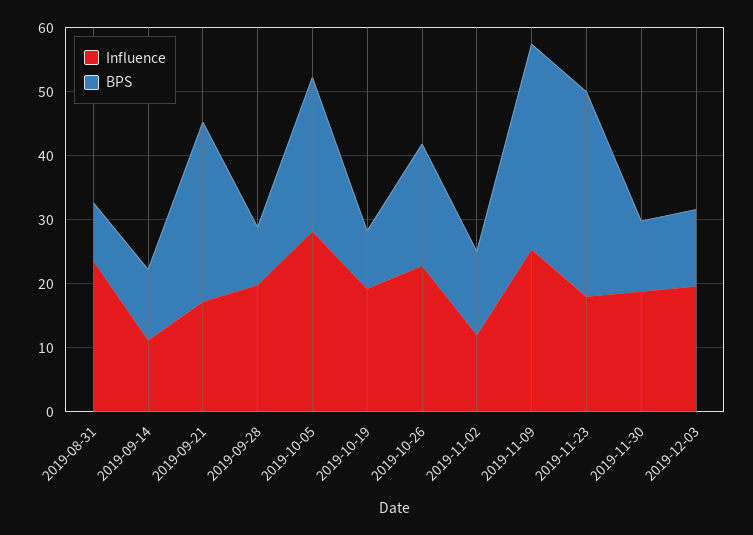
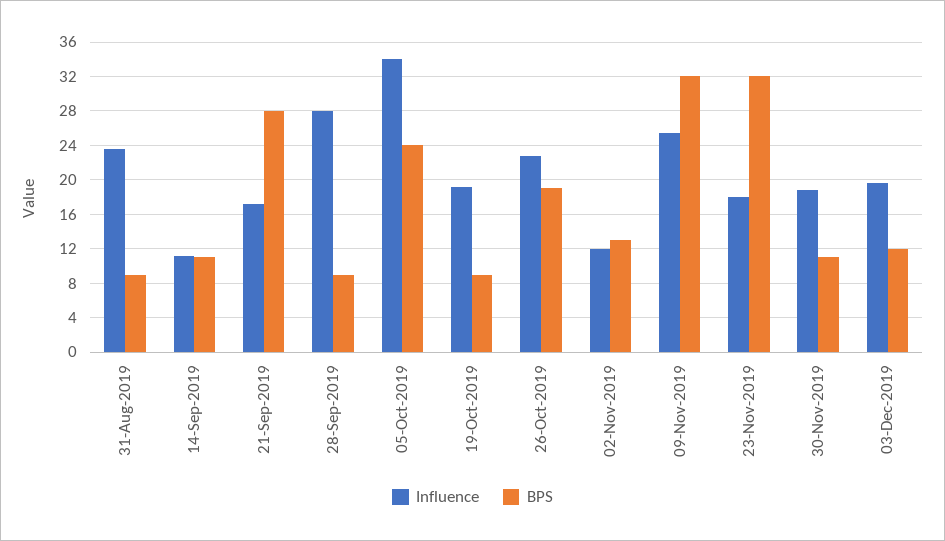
  {
    "Influence": {
      "2019-08-31": 24,
      "2019-09-14": 11,
      "2019-09-21": 17,
-     "2019-09-28": 20,
+     "2019-09-28": 28,
-     "2019-10-05": 28,
+     "2019-10-05": 34,
      "2019-10-19": 19,
      "2019-10-26": 23,
      "2019-11-02": 12,
      "2019-11-09": 25,
      "2019-11-23": 18,
      "2019-11-30": 19,
      "2019-12-03": 20
    },
    "BPS": {
      "2019-08-31": 9,
      "2019-09-14": 11,
      "2019-09-21": 28,
      "2019-09-28": 9,
      "2019-10-05": 24,
      "2019-10-19": 9,
      "2019-10-26": 19,
      "2019-11-02": 13,
      "2019-11-09": 32,
      "2019-11-23": 32,
      "2019-11-30": 11,
      "2019-12-03": 12
    }
  }

